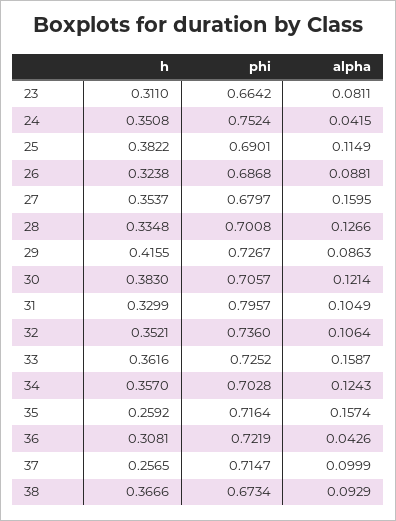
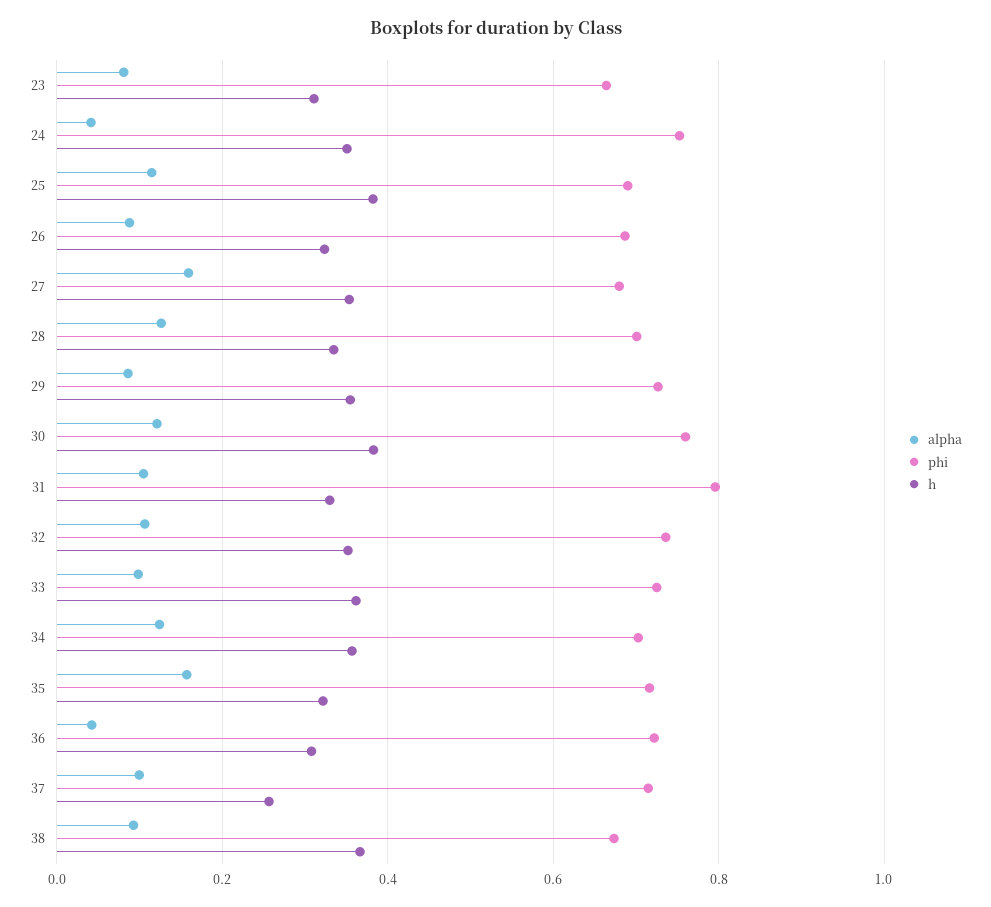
  {
    "h": {
      "23": 0.311,
      "24": 0.3508,
      "25": 0.3822,
      "26": 0.3238,
      "27": 0.3537,
      "28": 0.3348,
-     "29": 0.4155,
+     "29": 0.36,
      "30": 0.383,
      "31": 0.3299,
      "32": 0.3521,
      "33": 0.3616,
      "34": 0.357,
-     "35": 0.2592,
+     "35": 0.32,
      "36": 0.3081,
      "37": 0.2565,
      "38": 0.3666
    },
    "phi": {
      "23": 0.6642,
      "24": 0.7524,
      "25": 0.6901,
      "26": 0.6868,
      "27": 0.6797,
      "28": 0.7008,
      "29": 0.7267,
-     "30": 0.7057,
+     "30": 0.76,
      "31": 0.7957,
      "32": 0.736,
      "33": 0.7252,
      "34": 0.7028,
      "35": 0.7164,
      "36": 0.7219,
      "37": 0.7147,
      "38": 0.6734
    },
    "alpha": {
      "23": 0.0811,
      "24": 0.0415,
      "25": 0.1149,
      "26": 0.0881,
      "27": 0.1595,
      "28": 0.1266,
      "29": 0.0863,
      "30": 0.1214,
      "31": 0.1049,
      "32": 0.1064,
-     "33": 0.1587,
+     "33": 0.1,
      "34": 0.1243,
      "35": 0.1574,
      "36": 0.0426,
      "37": 0.0999,
      "38": 0.0929
    }
  }

